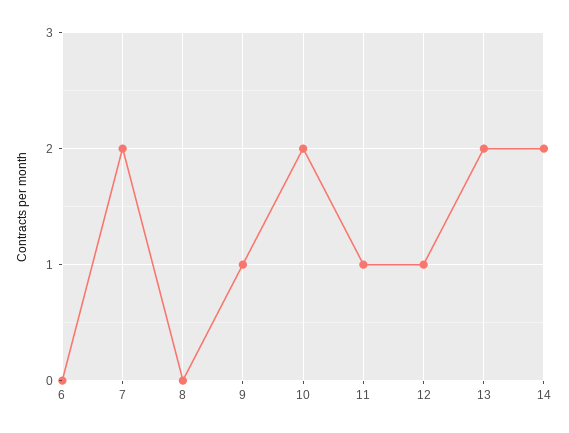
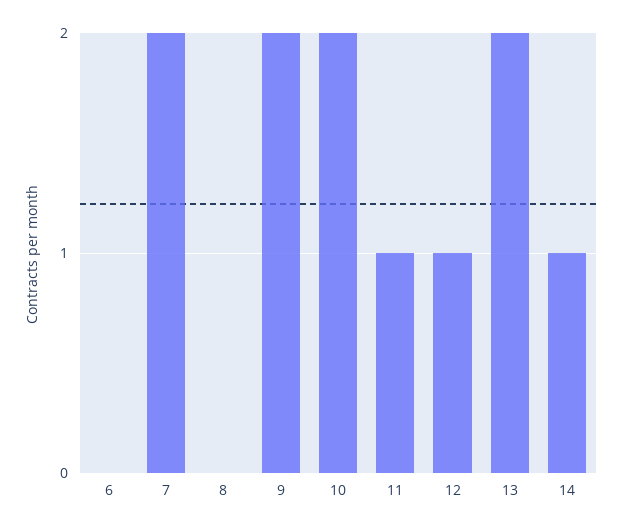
  {
    "6": 0,
    "7": 2,
    "8": 0,
-   "9": 1,
+   "9": 2,
    "10": 2,
    "11": 1,
    "12": 1,
    "13": 2,
-   "14": 2
+   "14": 1
  }

